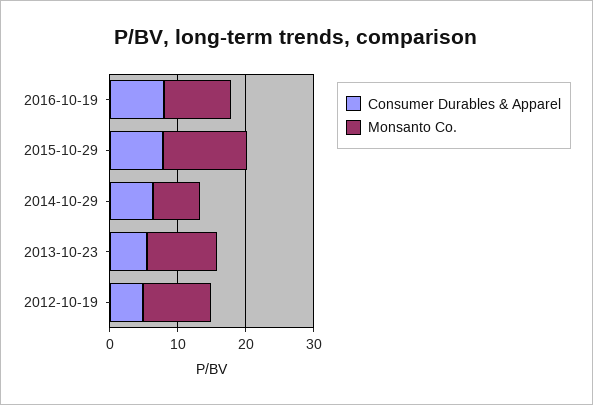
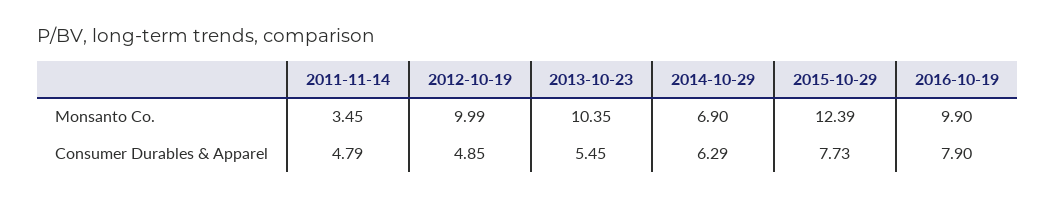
  {
    "Consumer Durables & Apparel": {
      "2016-10-19": 7.9,
      "2015-10-29": 7.73,
      "2014-10-29": 6.29,
      "2013-10-23": 5.45,
-     "2012-10-19": 4.85
+     "2012-10-19": 4.85,
+     "2011-11-14": 4.79
    },
    "Monsanto Co.": {
      "2016-10-19": 9.9,
      "2015-10-29": 12.39,
      "2014-10-29": 6.9,
      "2013-10-23": 10.35,
-     "2012-10-19": 9.99
+     "2012-10-19": 9.99,
+     "2011-11-14": 3.45
    }
  }

